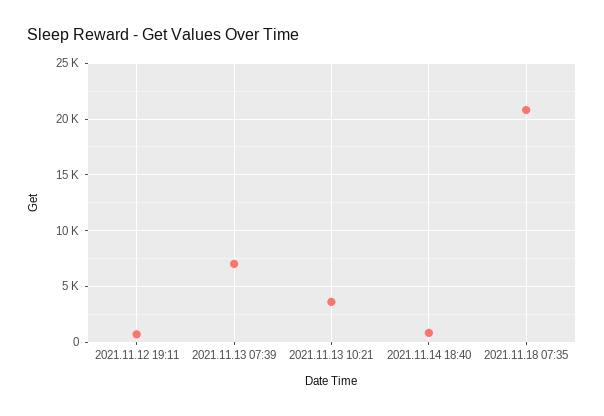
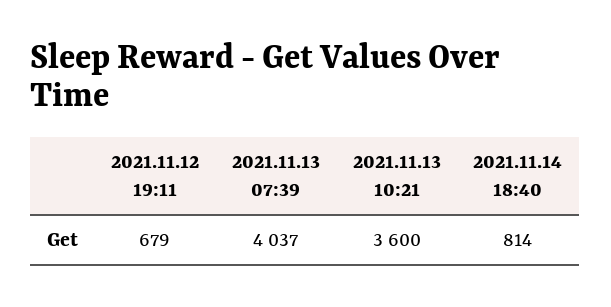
  {
    "2021.11.12 19:11": 679,
-   "2021.11.13 07:39": 7000,
+   "2021.11.13 07:39": 4037,
    "2021.11.13 10:21": 3600,
-   "2021.11.14 18:40": 814,
+   "2021.11.14 18:40": 814
-   "2021.11.18 07:35": 21000
  }

